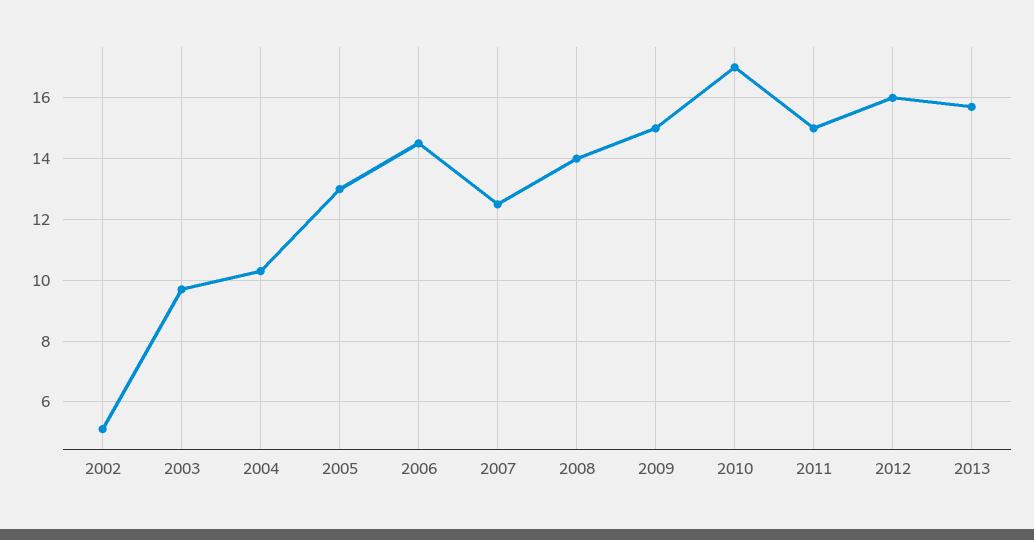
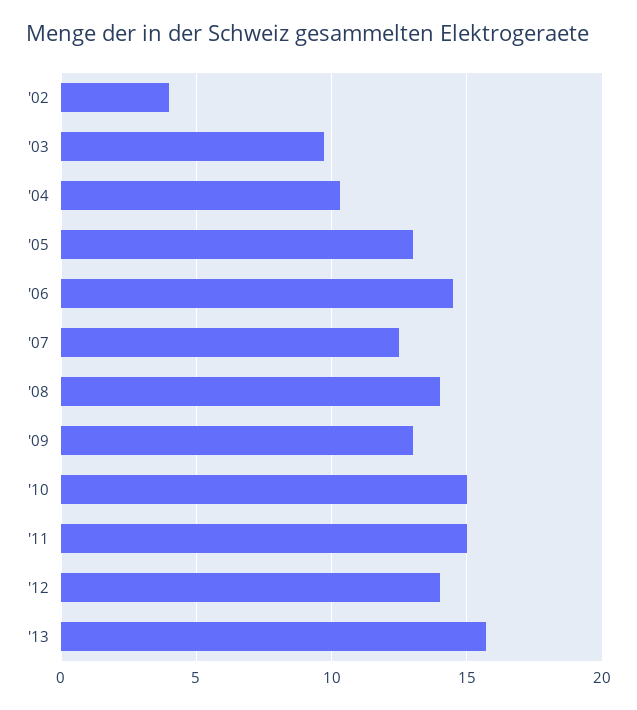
  {
-   "2002": 5,
+   "2002": 4,
    "2003": 9.5,
    "2004": 10.5,
    "2005": 13,
    "2006": 14.5,
    "2007": 12.5,
    "2008": 14,
-   "2009": 15,
+   "2009": 13,
-   "2010": 17,
+   "2010": 15,
    "2011": 15,
-   "2012": 16,
+   "2012": 14,
    "2013": 15.5
  }

